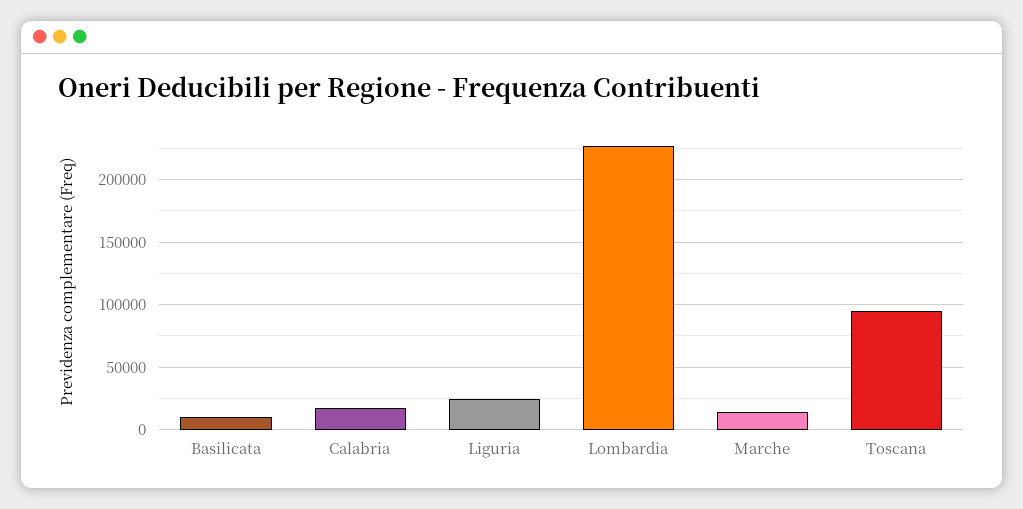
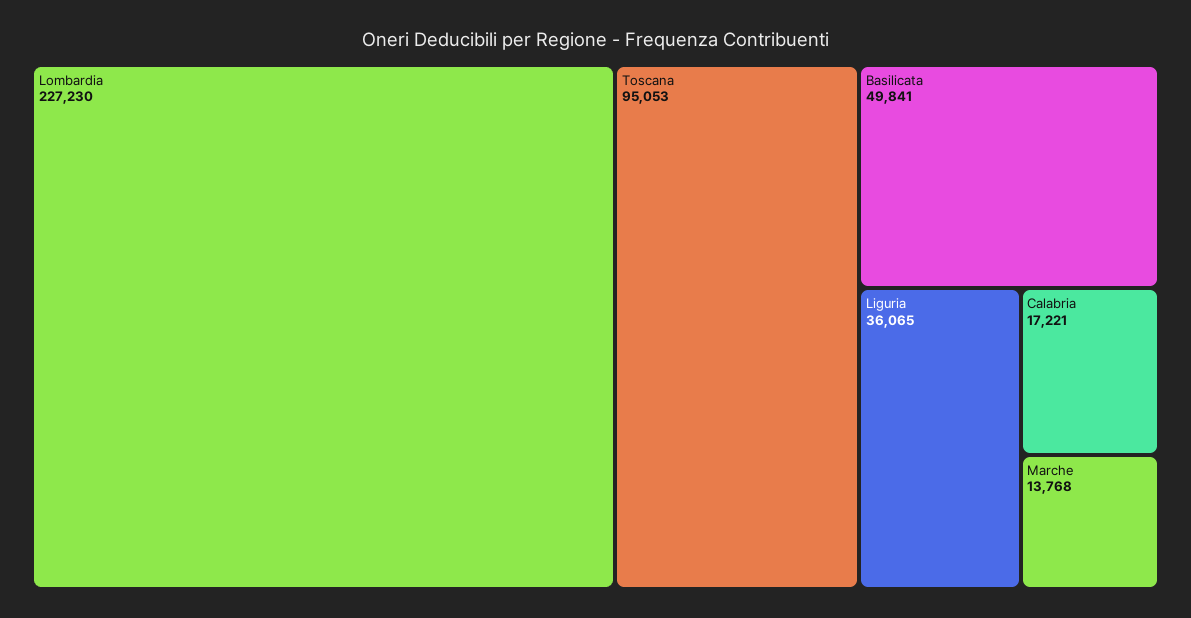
  {
-   "Basilicata": 10000,
+   "Basilicata": 49841,
    "Calabria": 17221,
-   "Liguria": 25000,
+   "Liguria": 36065,
    "Lombardia": 227230,
    "Marche": 13768,
    "Toscana": 95053
  }

